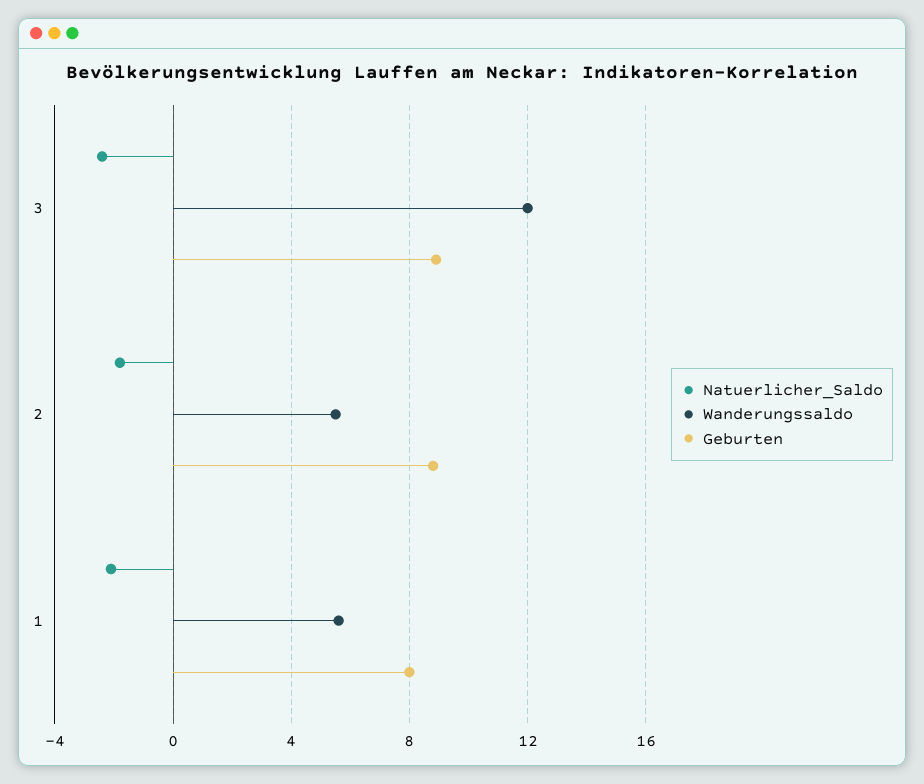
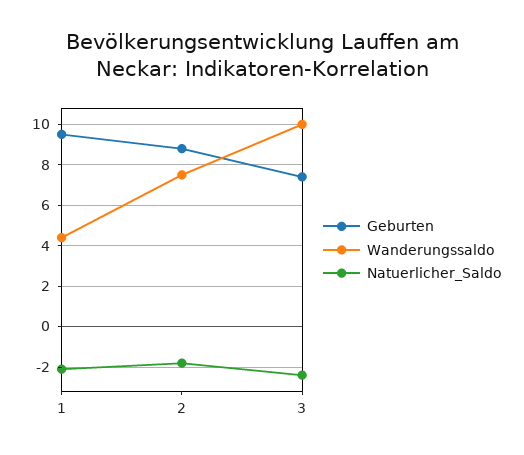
  {
    "Natuerlicher_Saldo": {
      "3": -2.5,
      "2": -2,
      "1": -2
    },
    "Wanderungssaldo": {
-     "3": 12,
+     "3": 10,
-     "2": 5.5,
+     "2": 7.5,
-     "1": 5.5
+     "1": 4.5
    },
    "Geburten": {
-     "3": 9,
+     "3": 7.5,
      "2": 9,
-     "1": 8
+     "1": 9.5
    }
  }

